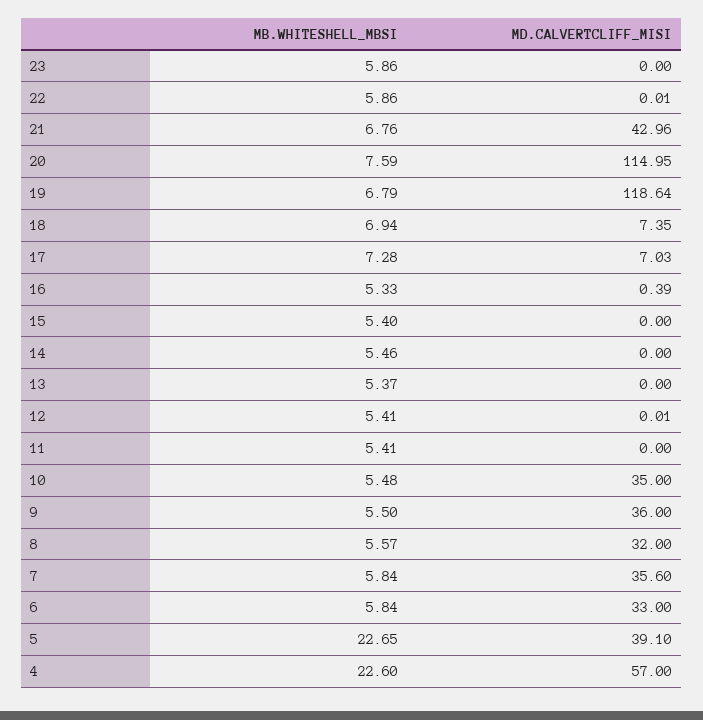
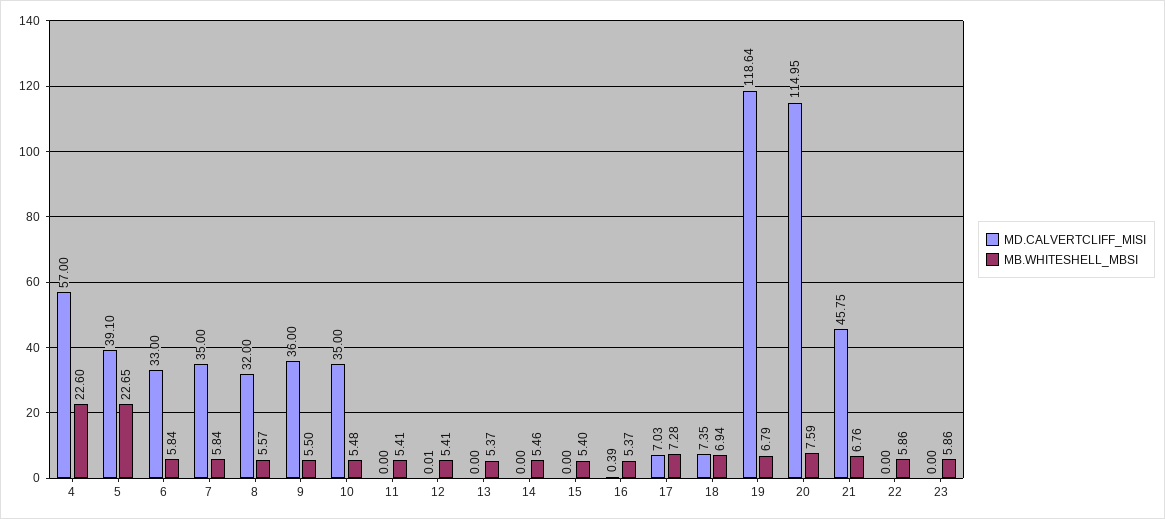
  {
    "MB.WHITESHELL_MBSI": {
      "23": 5.86,
      "22": 5.86,
      "21": 6.76,
      "20": 7.59,
      "19": 6.79,
      "18": 6.94,
      "17": 7.28,
-     "16": 5.33,
+     "16": 5.37,
      "15": 5.4,
      "14": 5.46,
      "13": 5.37,
      "12": 5.41,
      "11": 5.41,
      "10": 5.48,
      "9": 5.5,
      "8": 5.57,
      "7": 5.84,
      "6": 5.84,
      "5": 22.65,
      "4": 22.6
    },
    "MD.CALVERTCLIFF_MISI": {
      "23": 0,
-     "22": 0.01,
+     "22": 0,
-     "21": 42.96,
+     "21": 45.75,
      "20": 114.95,
      "19": 118.64,
      "18": 7.35,
      "17": 7.03,
      "16": 0.39,
      "15": 0,
      "14": 0,
      "13": 0,
      "12": 0.01,
      "11": 0,
      "10": 35,
      "9": 36,
      "8": 32,
-     "7": 35.6,
+     "7": 35,
      "6": 33,
      "5": 39.1,
      "4": 57
    }
  }

